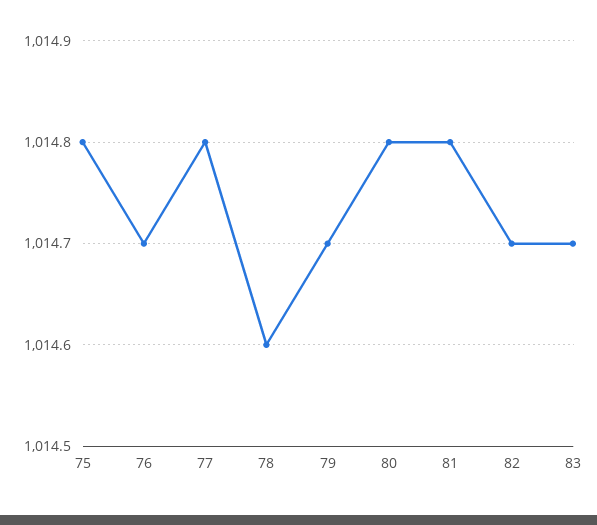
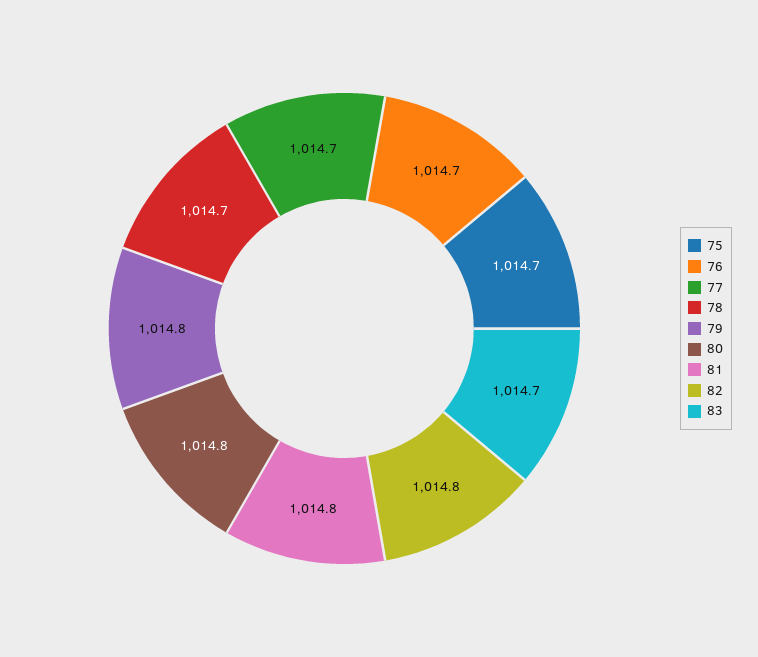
  {
-   "75": 1014.8,
+   "75": 1014.7,
    "76": 1014.7,
-   "77": 1014.8,
+   "77": 1014.7,
-   "78": 1014.6,
+   "78": 1014.7,
-   "79": 1014.7,
+   "79": 1014.8,
    "80": 1014.8,
    "81": 1014.8,
-   "82": 1014.7,
+   "82": 1014.8,
    "83": 1014.7
  }

